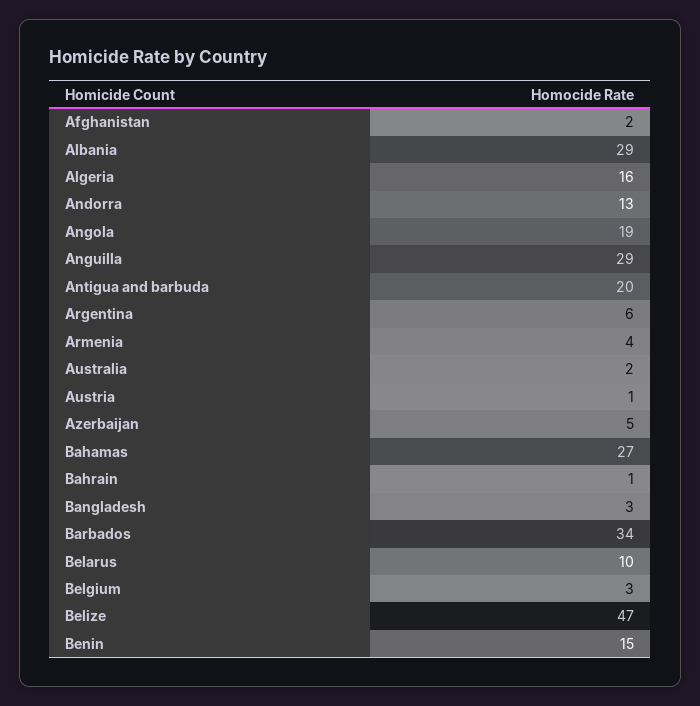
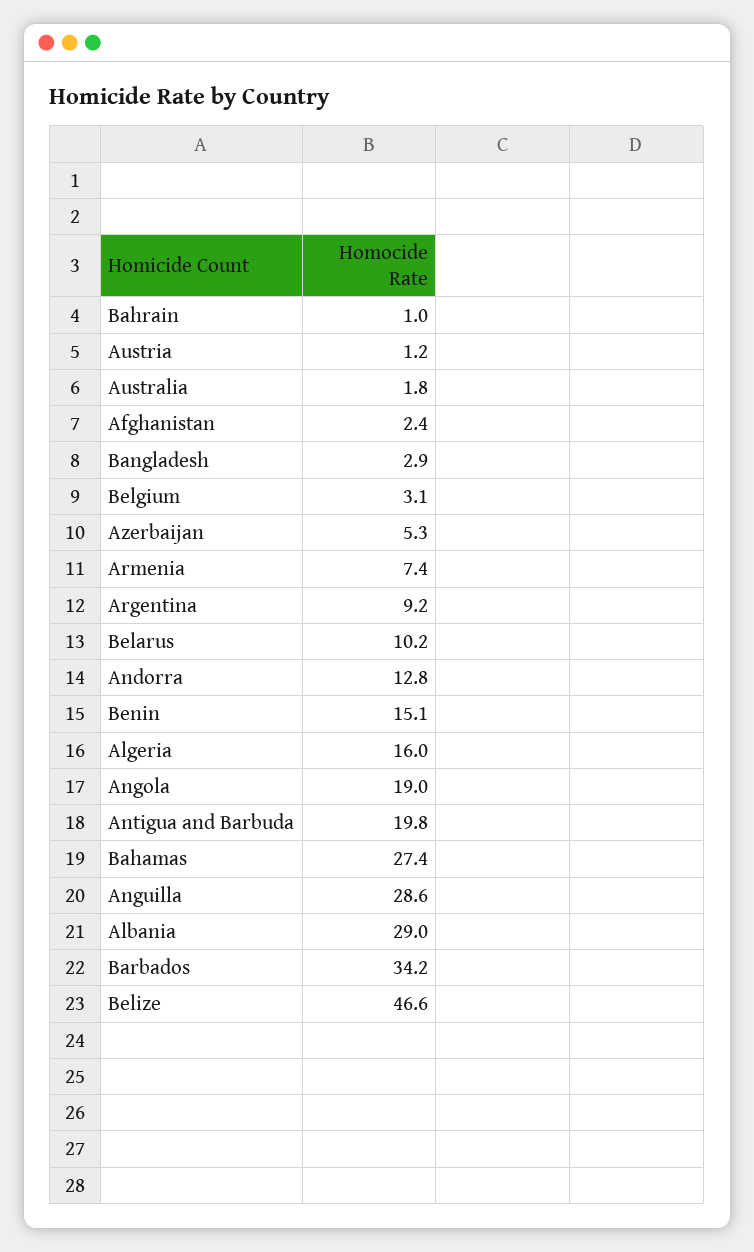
  {
    "Afghanistan": 2.4,
    "Albania": 29,
    "Algeria": 16,
    "Andorra": 12.8,
    "Angola": 19,
    "Anguilla": 28.6,
    "Antigua and barbuda": 19.8,
-   "Argentina": 6,
+   "Argentina": 9.2,
-   "Armenia": 4,
+   "Armenia": 7.4,
    "Australia": 1.8,
    "Austria": 1.2,
    "Azerbaijan": 5.3,
    "Bahamas": 27.4,
    "Bahrain": 1,
    "Bangladesh": 2.9,
    "Barbados": 34.2,
    "Belarus": 10.2,
    "Belgium": 3.1,
    "Belize": 46.6,
    "Benin": 15.1
  }

